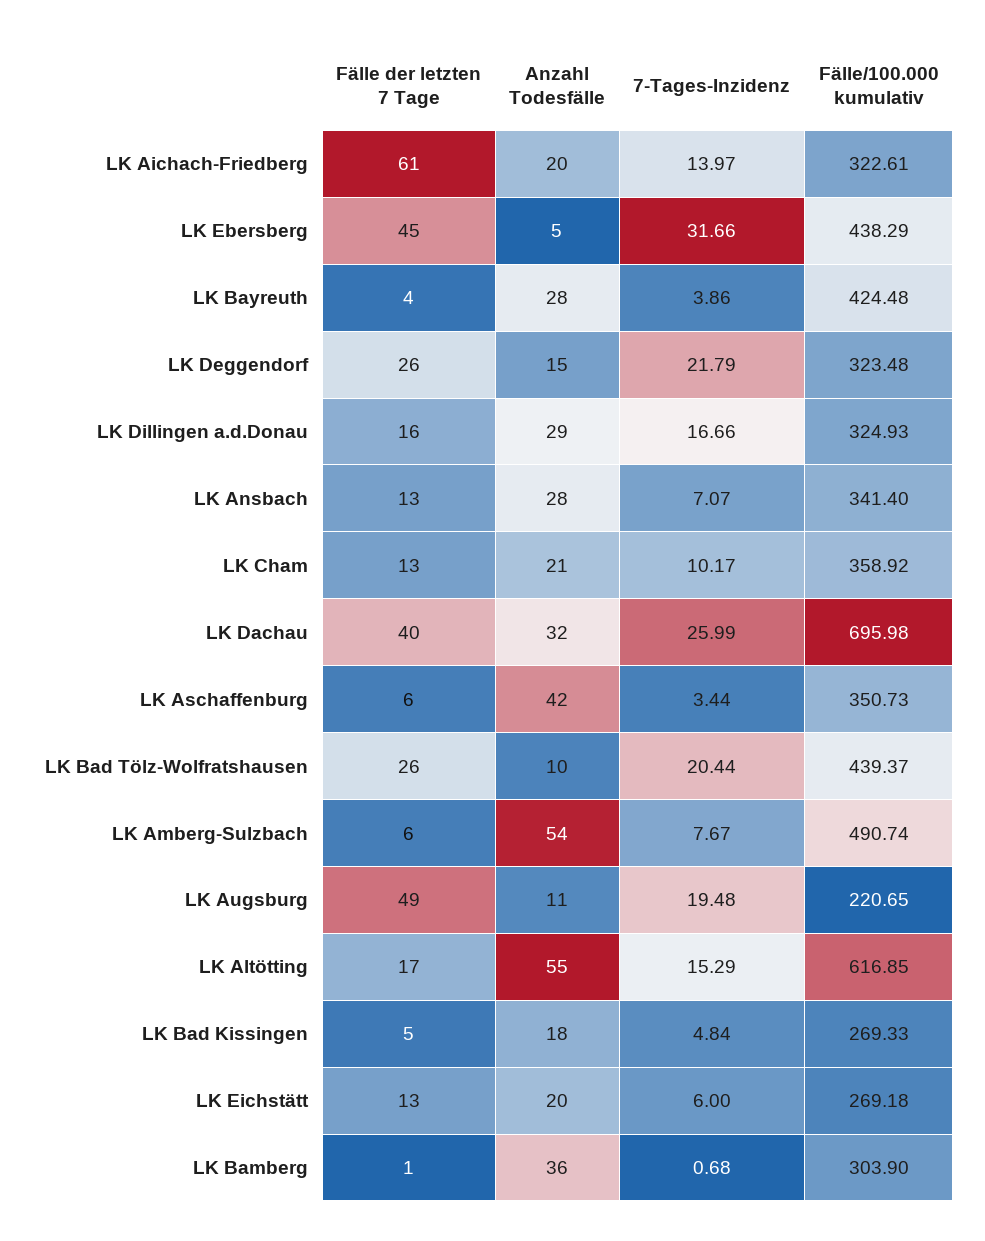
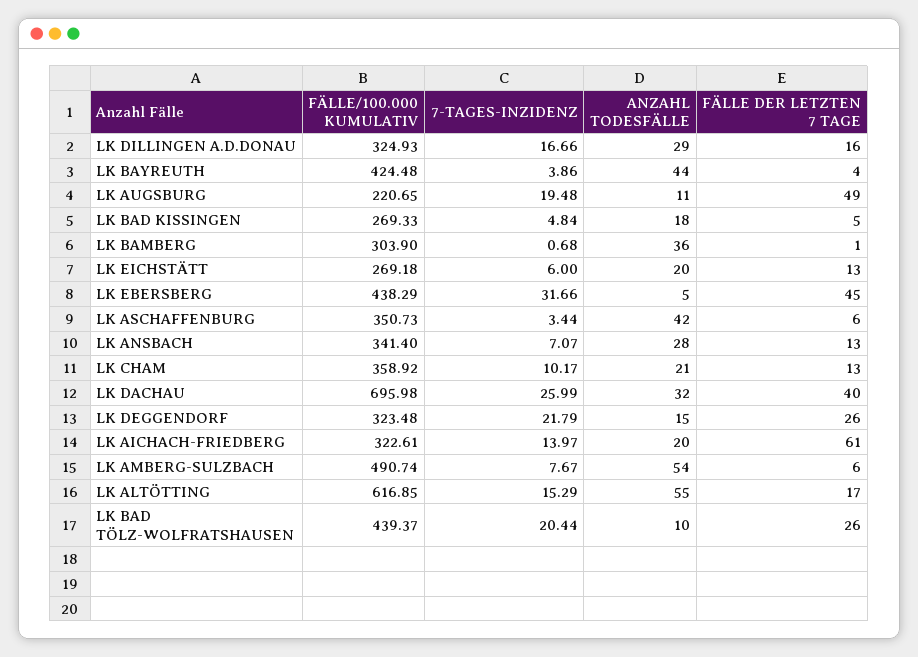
  {
    "Fälle der letzten 7 Tage": {
      "LK Aichach-Friedberg": 61,
      "LK Ebersberg": 45,
      "LK Bayreuth": 4,
      "LK Deggendorf": 26,
      "LK Dillingen a.d.Donau": 16,
      "LK Ansbach": 13,
      "LK Cham": 13,
      "LK Dachau": 40,
      "LK Aschaffenburg": 6,
      "LK Bad Tölz-Wolfratshausen": 26,
      "LK Amberg-Sulzbach": 6,
      "LK Augsburg": 49,
      "LK Altötting": 17,
      "LK Bad Kissingen": 5,
      "LK Eichstätt": 13,
      "LK Bamberg": 1
    },
    "Anzahl Todesfälle": {
      "LK Aichach-Friedberg": 20,
      "LK Ebersberg": 5,
-     "LK Bayreuth": 28,
+     "LK Bayreuth": 44,
      "LK Deggendorf": 15,
      "LK Dillingen a.d.Donau": 29,
      "LK Ansbach": 28,
      "LK Cham": 21,
      "LK Dachau": 32,
      "LK Aschaffenburg": 42,
      "LK Bad Tölz-Wolfratshausen": 10,
      "LK Amberg-Sulzbach": 54,
      "LK Augsburg": 11,
      "LK Altötting": 55,
      "LK Bad Kissingen": 18,
      "LK Eichstätt": 20,
      "LK Bamberg": 36
    },
    "7-Tages-Inzidenz": {
      "LK Aichach-Friedberg": 13.97,
      "LK Ebersberg": 31.66,
      "LK Bayreuth": 3.86,
      "LK Deggendorf": 21.79,
      "LK Dillingen a.d.Donau": 16.66,
      "LK Ansbach": 7.07,
      "LK Cham": 10.17,
      "LK Dachau": 25.99,
      "LK Aschaffenburg": 3.44,
      "LK Bad Tölz-Wolfratshausen": 20.44,
      "LK Amberg-Sulzbach": 7.67,
      "LK Augsburg": 19.48,
      "LK Altötting": 15.29,
      "LK Bad Kissingen": 4.84,
      "LK Eichstätt": 6,
      "LK Bamberg": 0.68
    },
    "Fälle/100.000 kumulativ": {
      "LK Aichach-Friedberg": 322.61,
      "LK Ebersberg": 438.29,
      "LK Bayreuth": 424.48,
      "LK Deggendorf": 323.48,
      "LK Dillingen a.d.Donau": 324.93,
      "LK Ansbach": 341.4,
      "LK Cham": 358.92,
      "LK Dachau": 695.98,
      "LK Aschaffenburg": 350.73,
      "LK Bad Tölz-Wolfratshausen": 439.37,
      "LK Amberg-Sulzbach": 490.74,
      "LK Augsburg": 220.65,
      "LK Altötting": 616.85,
      "LK Bad Kissingen": 269.33,
      "LK Eichstätt": 269.18,
      "LK Bamberg": 303.9
    }
  }

